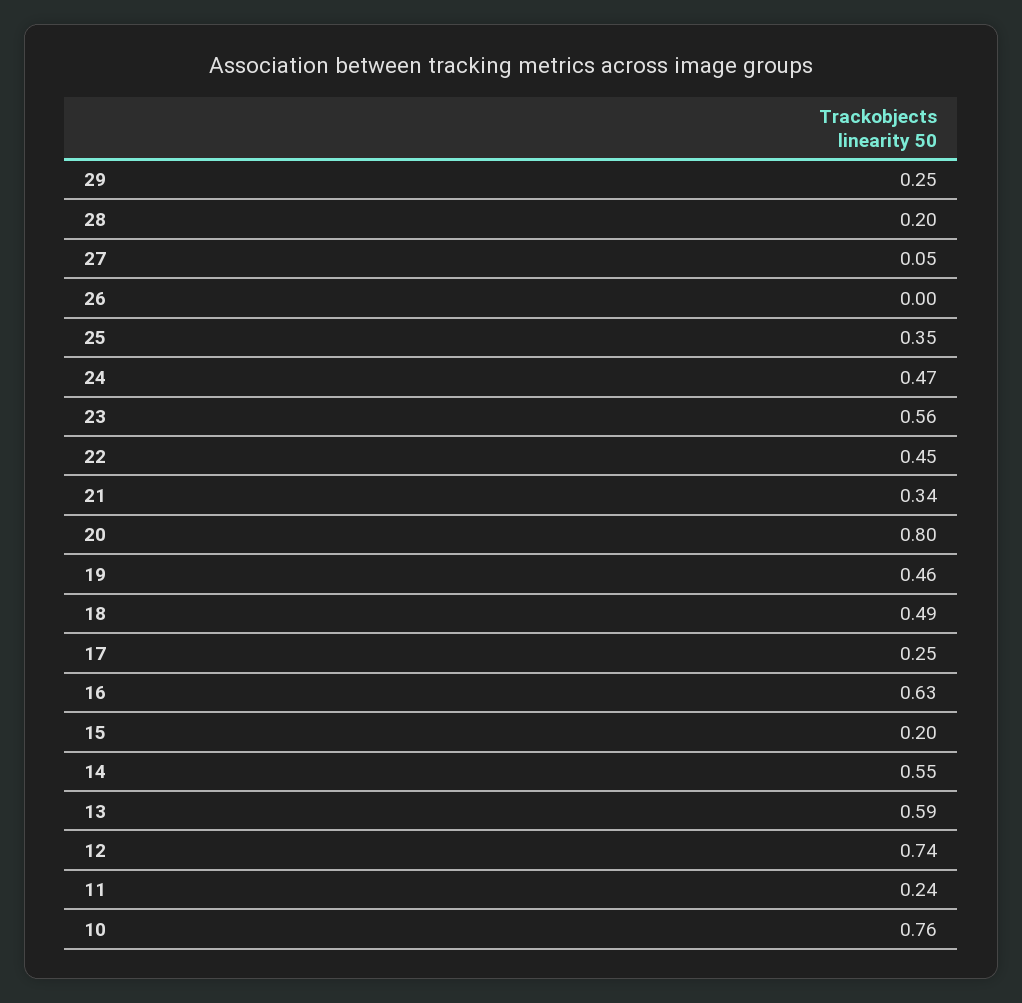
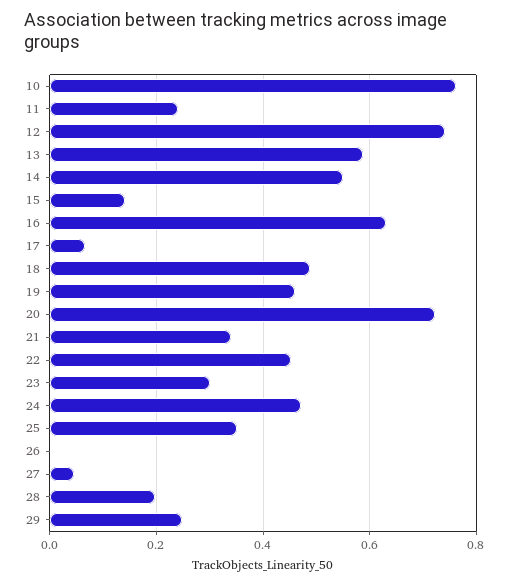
  {
    "29": 0.25,
    "28": 0.2,
    "27": 0.05,
    "26": 0,
    "25": 0.35,
    "24": 0.47,
-   "23": 0.56,
+   "23": 0.3,
    "22": 0.45,
    "21": 0.34,
-   "20": 0.8,
+   "20": 0.72,
    "19": 0.46,
    "18": 0.49,
-   "17": 0.25,
+   "17": 0.06,
    "16": 0.63,
-   "15": 0.2,
+   "15": 0.14,
    "14": 0.55,
    "13": 0.59,
    "12": 0.74,
    "11": 0.24,
    "10": 0.76
  }

